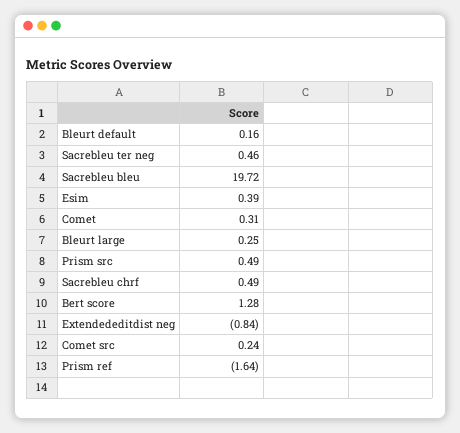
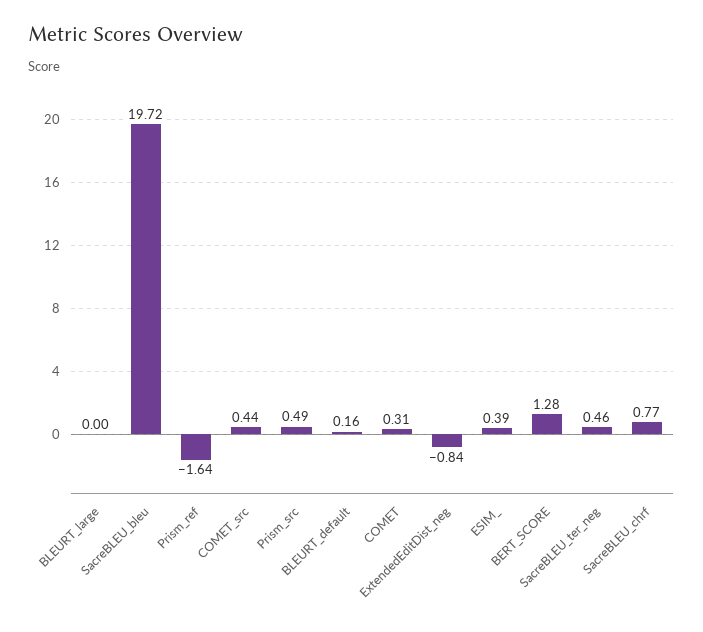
  {
    "Bleurt default": 0.16,
    "Sacrebleu ter neg": 0.46,
    "Sacrebleu bleu": 19.72,
    "Esim": 0.39,
    "Comet": 0.31,
-   "Bleurt large": 0.25,
+   "Bleurt large": 0,
    "Prism src": 0.49,
-   "Sacrebleu chrf": 0.49,
+   "Sacrebleu chrf": 0.77,
    "Bert score": 1.28,
    "Extendededitdist neg": -0.84,
-   "Comet src": 0.24,
+   "Comet src": 0.44,
    "Prism ref": -1.64
  }

